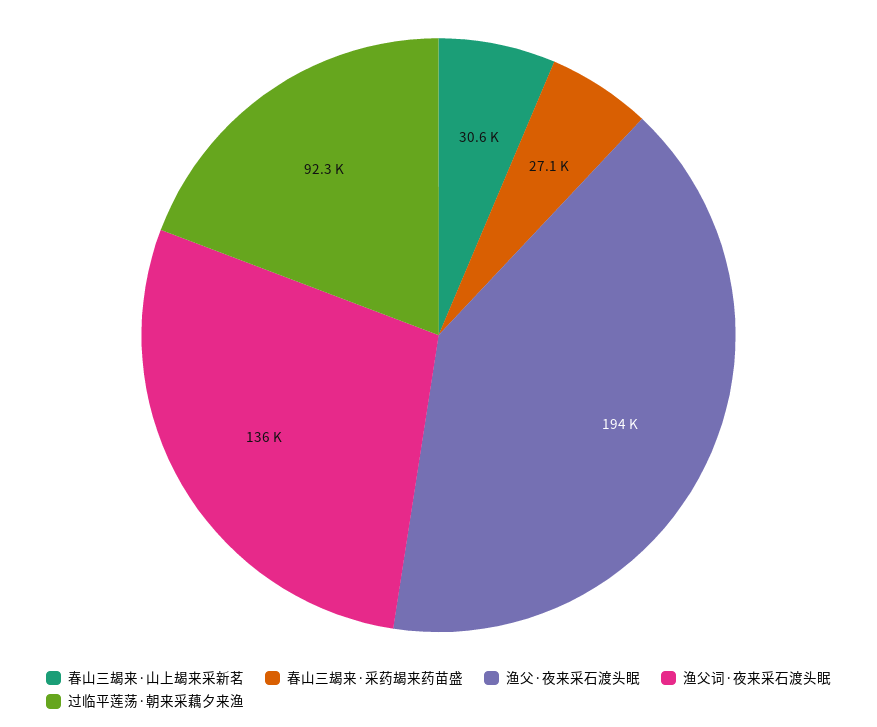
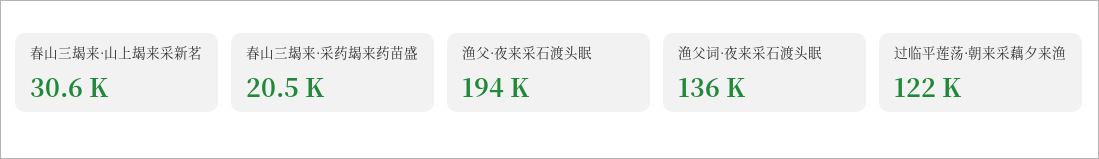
  {
    "春山三朅来·山上朅来采新茗": 30600,
-   "春山三朅来·采药朅来药苗盛": 27100,
+   "春山三朅来·采药朅来药苗盛": 20500,
    "渔父·夜来采石渡头眠": 194000,
    "渔父词·夜来采石渡头眠": 136000,
-   "过临平莲荡·朝来采藕夕来渔": 92300
+   "过临平莲荡·朝来采藕夕来渔": 122000
  }

